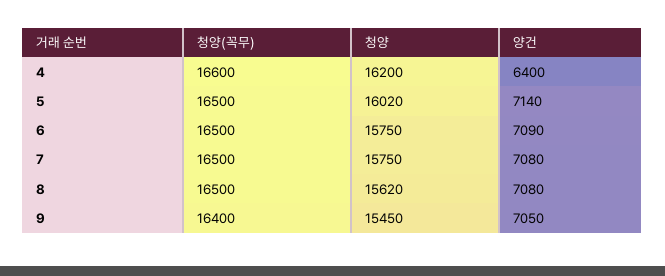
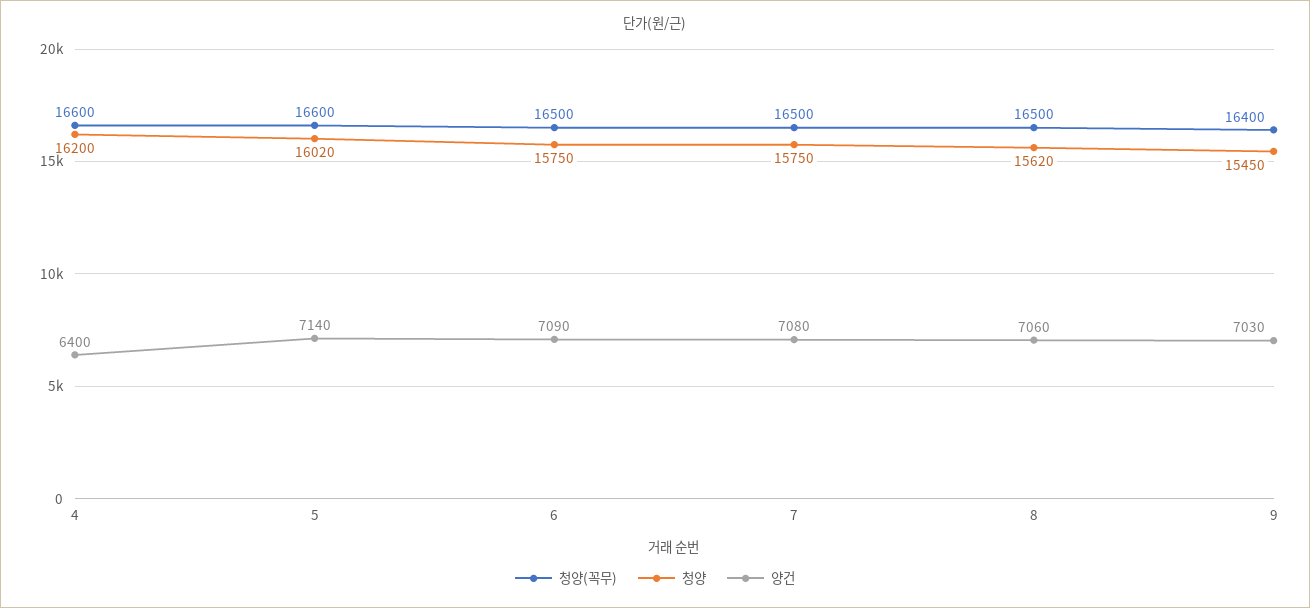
  {
    "청양(꼭무)": {
      "4": 16600,
-     "5": 16500,
+     "5": 16600,
      "6": 16500,
      "7": 16500,
      "8": 16500,
      "9": 16400
    },
    "청양": {
      "4": 16200,
      "5": 16020,
      "6": 15750,
      "7": 15750,
      "8": 15620,
      "9": 15450
    },
    "양건": {
      "4": 6400,
      "5": 7140,
      "6": 7090,
      "7": 7080,
-     "8": 7080,
+     "8": 7060,
-     "9": 7050
+     "9": 7030
    }
  }

